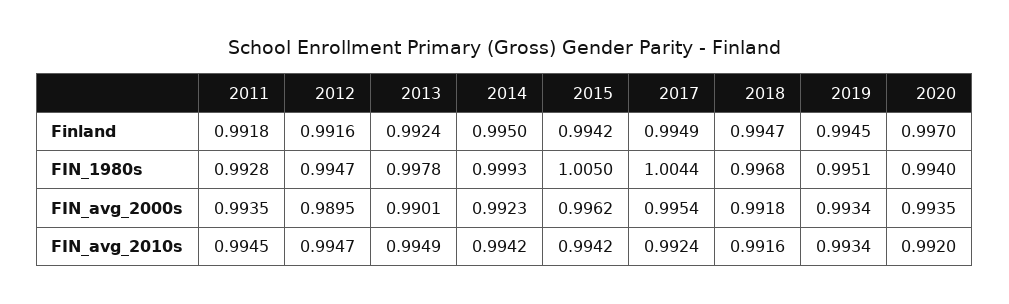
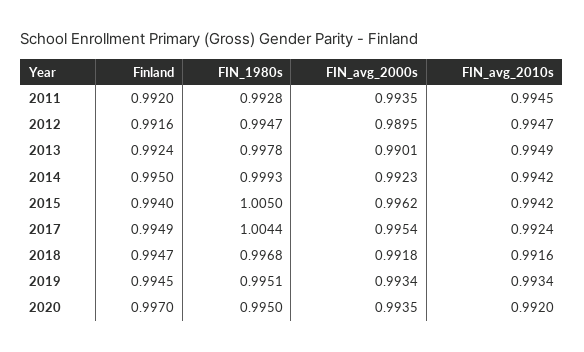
  {
    "2011": {
-     "Finland": 0.9918,
+     "Finland": 0.992,
      "FIN_1980s": 0.9928,
      "FIN_avg_2000s": 0.9935,
      "FIN_avg_2010s": 0.9945
    },
    "2012": {
      "Finland": 0.9916,
      "FIN_1980s": 0.9947,
      "FIN_avg_2000s": 0.9895,
      "FIN_avg_2010s": 0.9947
    },
    "2013": {
      "Finland": 0.9924,
      "FIN_1980s": 0.9978,
      "FIN_avg_2000s": 0.9901,
      "FIN_avg_2010s": 0.9949
    },
    "2014": {
      "Finland": 0.995,
      "FIN_1980s": 0.9993,
      "FIN_avg_2000s": 0.9923,
      "FIN_avg_2010s": 0.9942
    },
    "2015": {
-     "Finland": 0.9942,
+     "Finland": 0.994,
      "FIN_1980s": 1.005,
      "FIN_avg_2000s": 0.9962,
      "FIN_avg_2010s": 0.9942
    },
    "2017": {
      "Finland": 0.9949,
      "FIN_1980s": 1.0044,
      "FIN_avg_2000s": 0.9954,
      "FIN_avg_2010s": 0.9924
    },
    "2018": {
      "Finland": 0.9947,
      "FIN_1980s": 0.9968,
      "FIN_avg_2000s": 0.9918,
      "FIN_avg_2010s": 0.9916
    },
    "2019": {
      "Finland": 0.9945,
      "FIN_1980s": 0.9951,
      "FIN_avg_2000s": 0.9934,
      "FIN_avg_2010s": 0.9934
    },
    "2020": {
      "Finland": 0.997,
-     "FIN_1980s": 0.994,
+     "FIN_1980s": 0.995,
      "FIN_avg_2000s": 0.9935,
      "FIN_avg_2010s": 0.992
    }
  }

